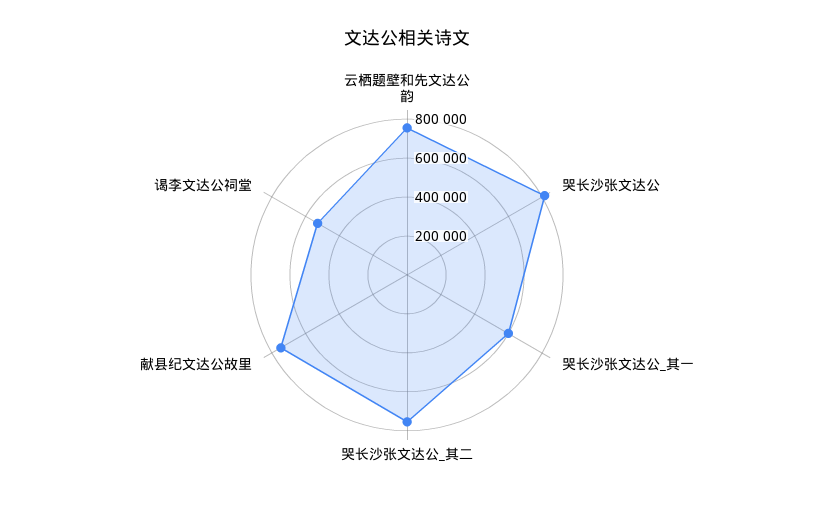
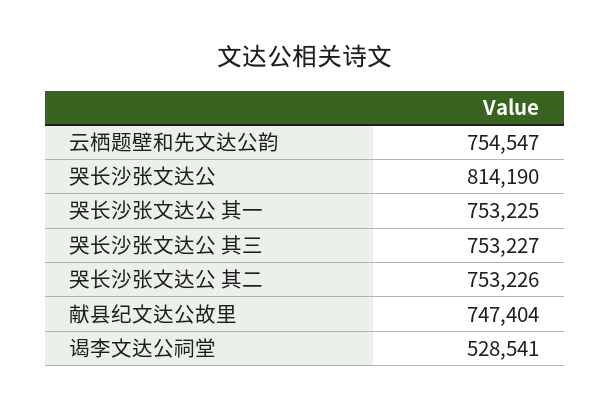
  {
    "云栖题壁和先文达公韵": 754547,
    "哭长沙张文达公": 814190,
-   "哭长沙张文达公_其一": 600000,
+   "哭长沙张文达公_其一": 753225,
    "哭长沙张文达公_其二": 753226,
    "献县纪文达公故里": 747404,
-   "谒李文达公祠堂": 528541
+   "谒李文达公祠堂": 528541,
+   "哭长沙张文达公 其三": 753227
  }

